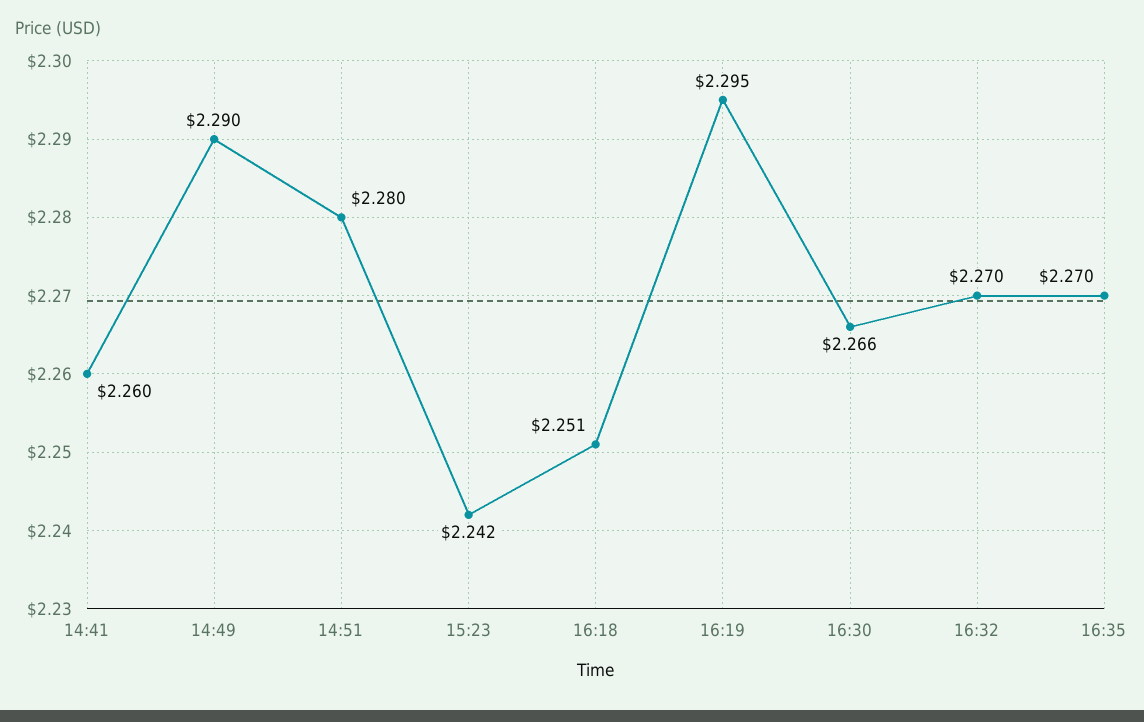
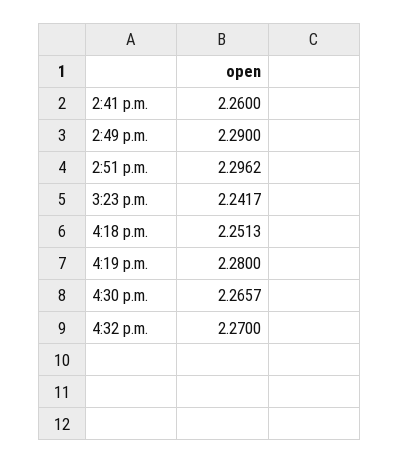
  {
    "14:41": 2.26,
    "14:49": 2.29,
-   "14:51": 2.28,
+   "14:51": 2.2962,
    "15:23": 2.2417,
    "16:18": 2.2513,
-   "16:19": 2.295,
+   "16:19": 2.28,
    "16:30": 2.2657,
-   "16:32": 2.27,
+   "16:32": 2.27
-   "16:35": 2.27
  }

